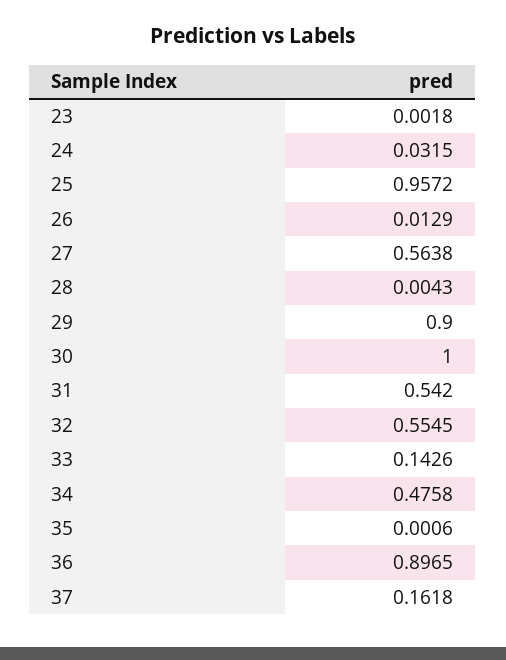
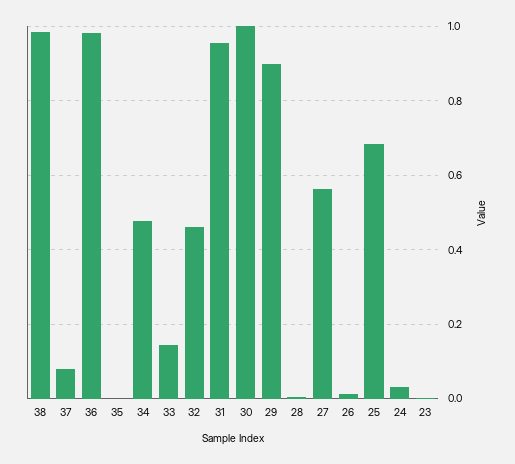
  {
    "23": 0.0018,
    "24": 0.0315,
-   "25": 0.9572,
+   "25": 0.68,
    "26": 0.0129,
    "27": 0.5638,
    "28": 0.0043,
    "29": 0.9,
    "30": 1,
-   "31": 0.542,
+   "31": 0.96,
-   "32": 0.5545,
+   "32": 0.46,
    "33": 0.1426,
    "34": 0.4758,
    "35": 0.0006,
-   "36": 0.8965,
+   "36": 0.98,
-   "37": 0.1618
+   "37": 0.08,
+   "38": 0.98
  }

